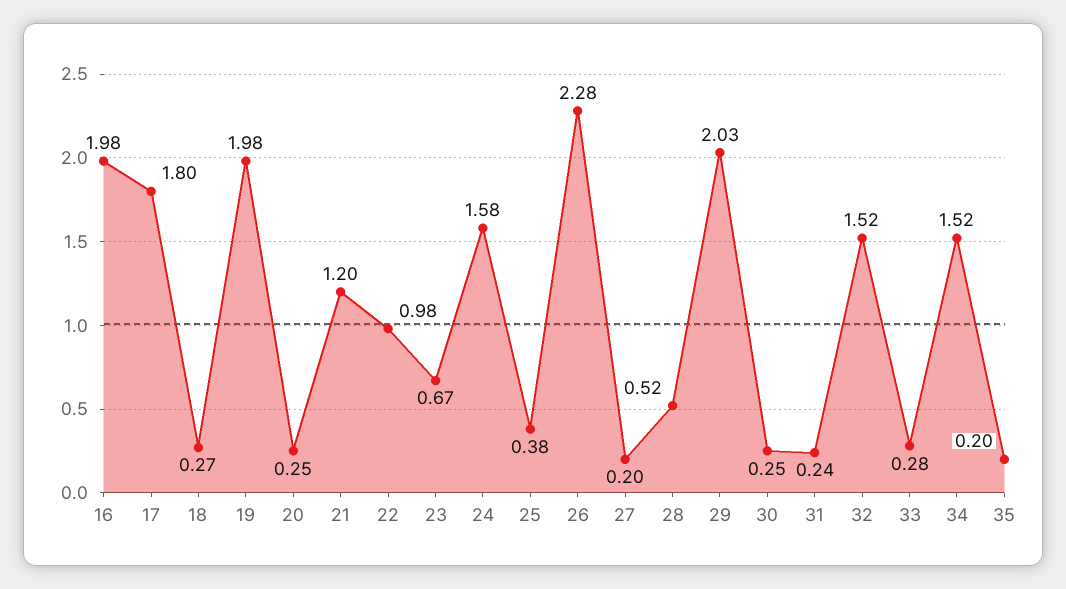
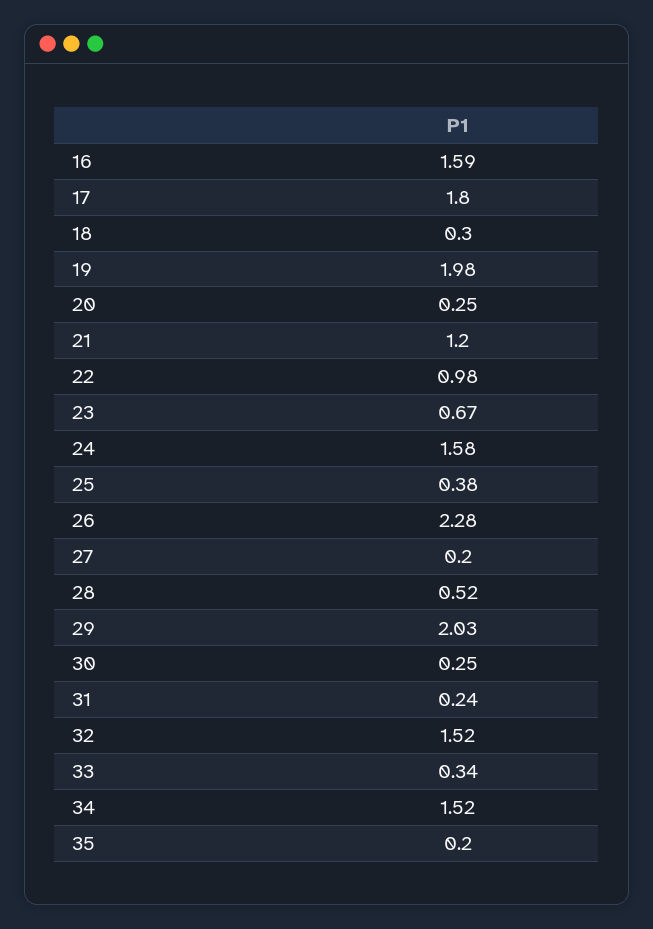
  {
-   "16": 1.98,
+   "16": 1.59,
    "17": 1.8,
-   "18": 0.27,
+   "18": 0.3,
    "19": 1.98,
    "20": 0.25,
    "21": 1.2,
    "22": 0.98,
    "23": 0.67,
    "24": 1.58,
    "25": 0.38,
    "26": 2.28,
    "27": 0.2,
    "28": 0.52,
    "29": 2.03,
    "30": 0.25,
    "31": 0.24,
    "32": 1.52,
-   "33": 0.28,
+   "33": 0.34,
    "34": 1.52,
    "35": 0.2
  }

